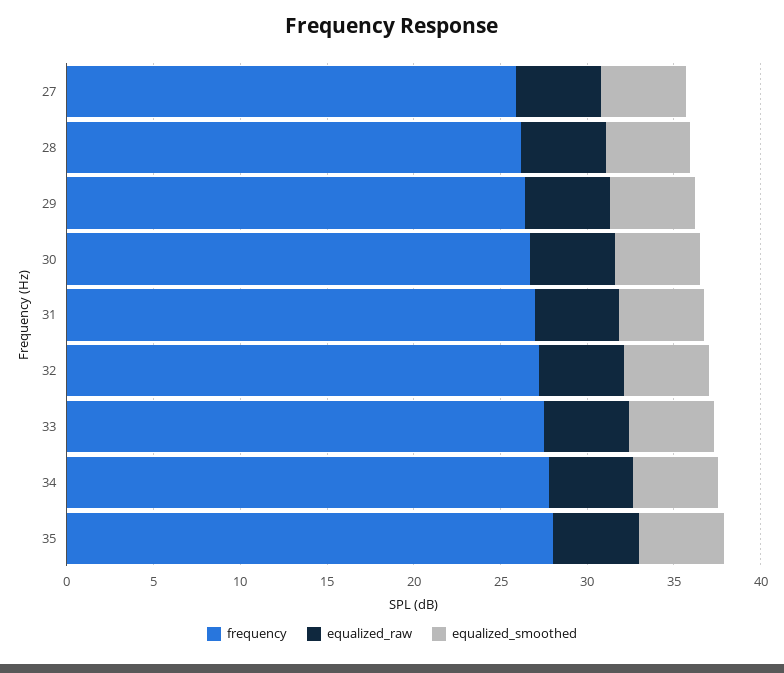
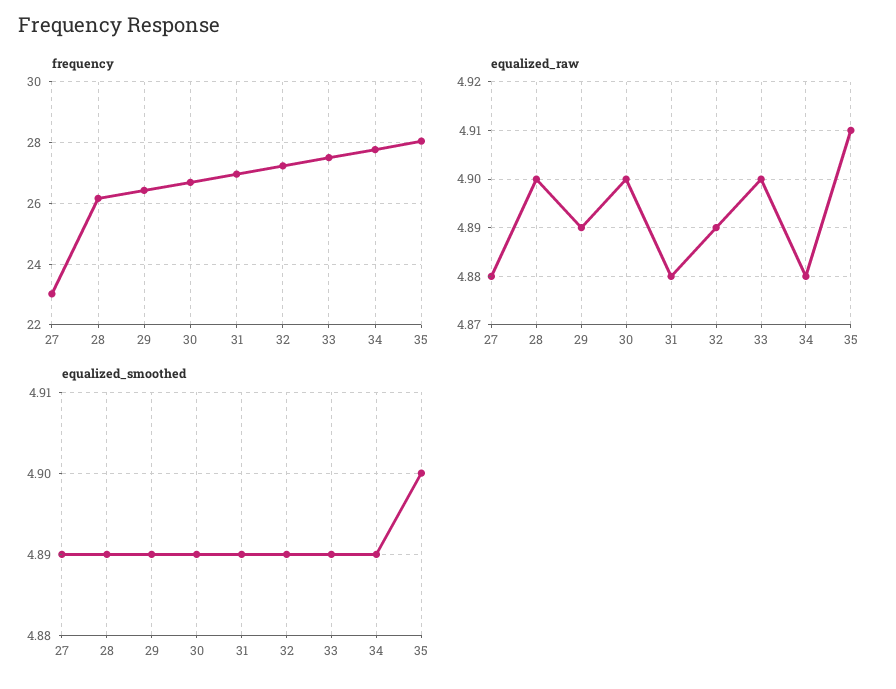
  {
    "frequency": {
-     "27": 26,
+     "27": 23,
      "28": 26.2,
      "29": 26.4,
      "30": 26.6,
      "31": 27,
      "32": 27.2,
      "33": 27.6,
      "34": 27.8,
      "35": 28
    },
    "equalized_raw": {
      "27": 4.88,
      "28": 4.9,
      "29": 4.89,
      "30": 4.9,
      "31": 4.88,
      "32": 4.89,
      "33": 4.9,
      "34": 4.88,
      "35": 4.91
    },
    "equalized_smoothed": {
      "27": 4.89,
      "28": 4.89,
      "29": 4.89,
      "30": 4.89,
      "31": 4.89,
      "32": 4.89,
      "33": 4.89,
      "34": 4.89,
      "35": 4.9
    }
  }

